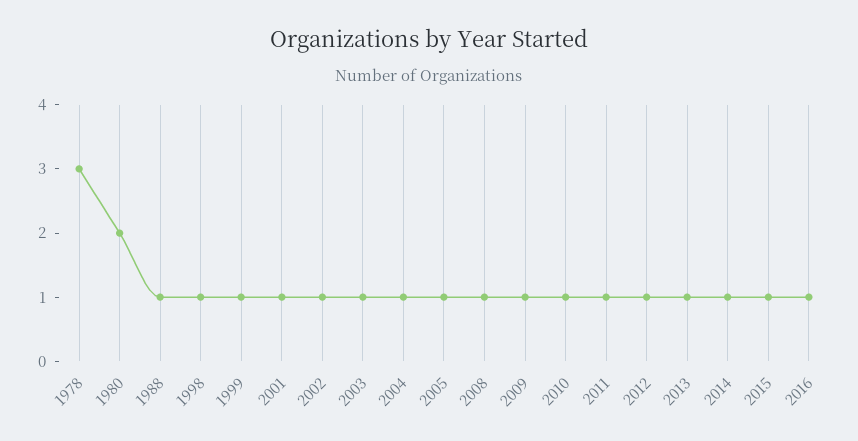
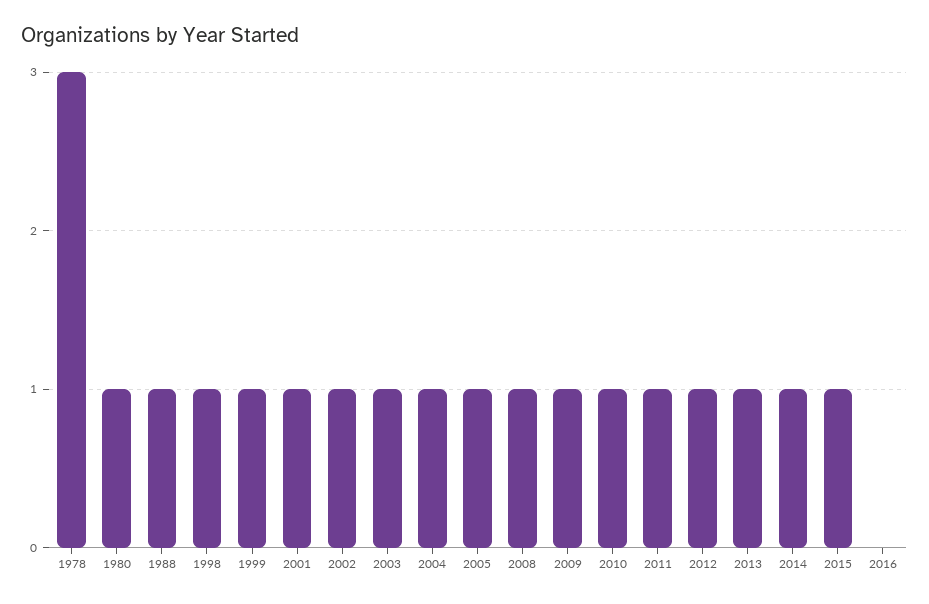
  {
    "1978": 3,
-   "1980": 2,
+   "1980": 1,
    "1988": 1,
    "1998": 1,
    "1999": 1,
    "2001": 1,
    "2002": 1,
    "2003": 1,
    "2004": 1,
    "2005": 1,
    "2008": 1,
    "2009": 1,
    "2010": 1,
    "2011": 1,
    "2012": 1,
    "2013": 1,
    "2014": 1,
    "2015": 1,
-   "2016": 1
+   "2016": 0
  }

